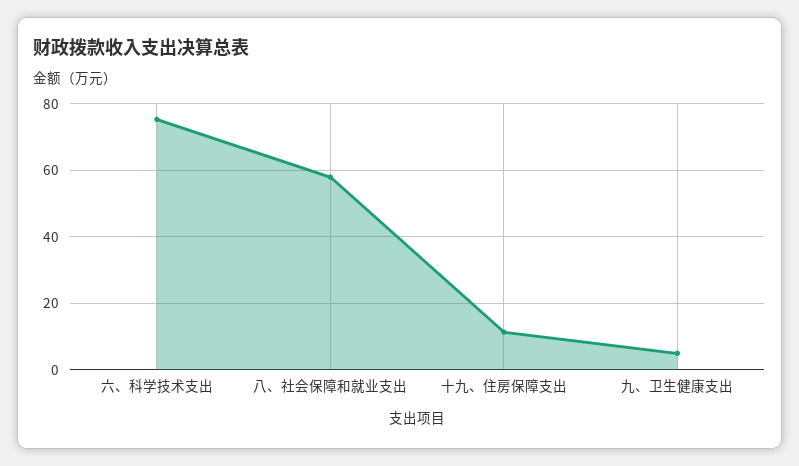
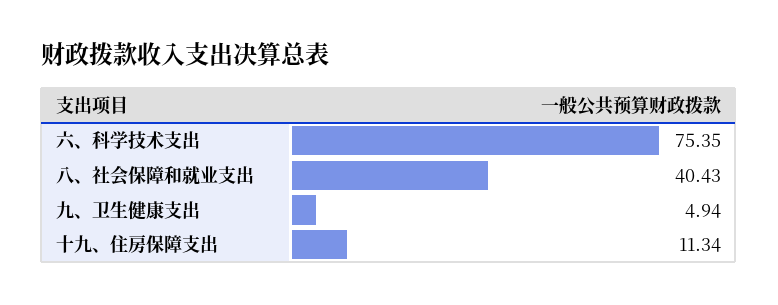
  {
    "六、科学技术支出": 75.35,
-   "八、社会保障和就业支出": 58,
+   "八、社会保障和就业支出": 40.43,
    "十九、住房保障支出": 11.34,
    "九、卫生健康支出": 4.94
  }

